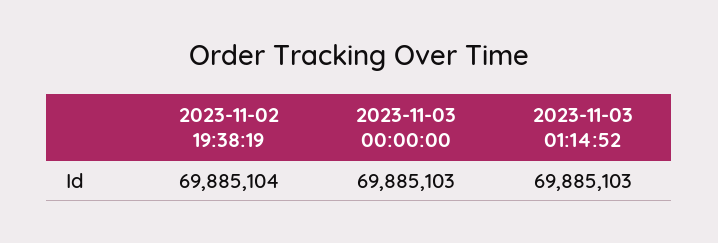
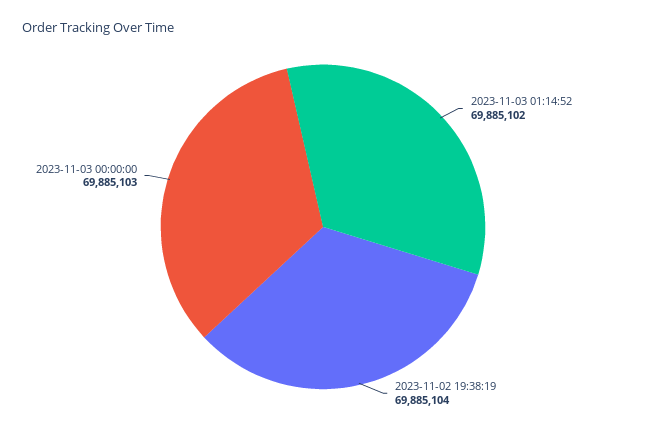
  {
    "2023-11-02 19:38:19": 69885104,
    "2023-11-03 00:00:00": 69885103,
-   "2023-11-03 01:14:52": 69885103
+   "2023-11-03 01:14:52": 69885102
  }

